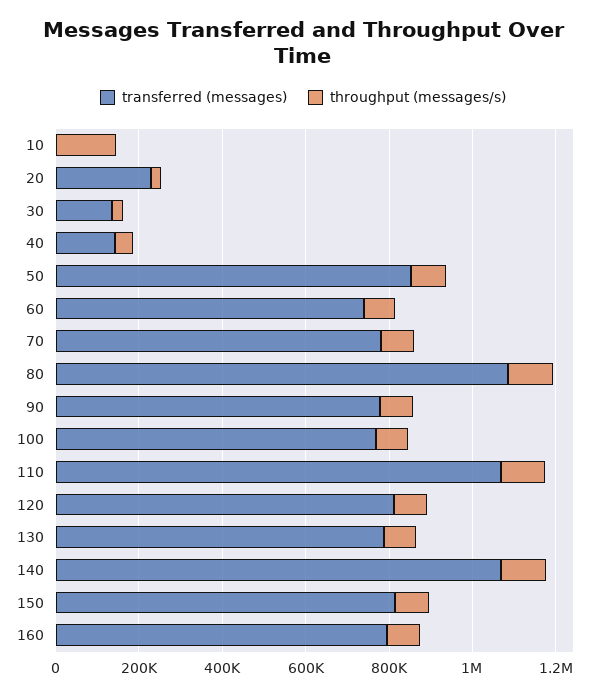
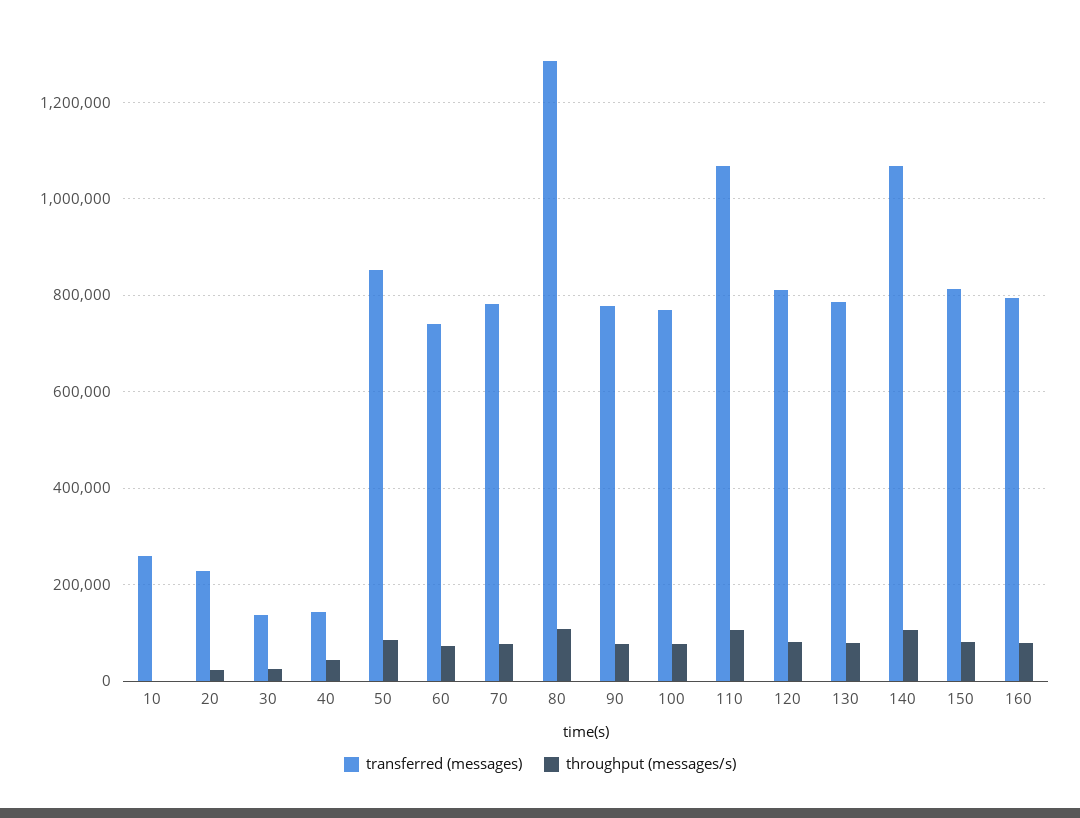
  {
    "transferred (messages)": {
-     "10": 0,
+     "10": 260000,
      "20": 220000,
      "30": 140000,
      "40": 140000,
      "50": 860000,
      "60": 740000,
      "70": 780000,
-     "80": 1100000,
+     "80": 1280000,
      "90": 780000,
      "100": 760000,
      "110": 1060000,
      "120": 820000,
      "130": 780000,
      "140": 1060000,
      "150": 820000,
      "160": 800000
    },
    "throughput (messages/s)": {
-     "10": 150000,
+     "10": 0,
      "20": 20000,
      "30": 20000,
      "40": 40000,
      "50": 80000,
      "60": 80000,
      "70": 80000,
      "80": 100000,
      "90": 80000,
      "100": 80000,
      "110": 100000,
      "120": 80000,
      "130": 80000,
      "140": 100000,
      "150": 80000,
      "160": 80000
    }
  }

